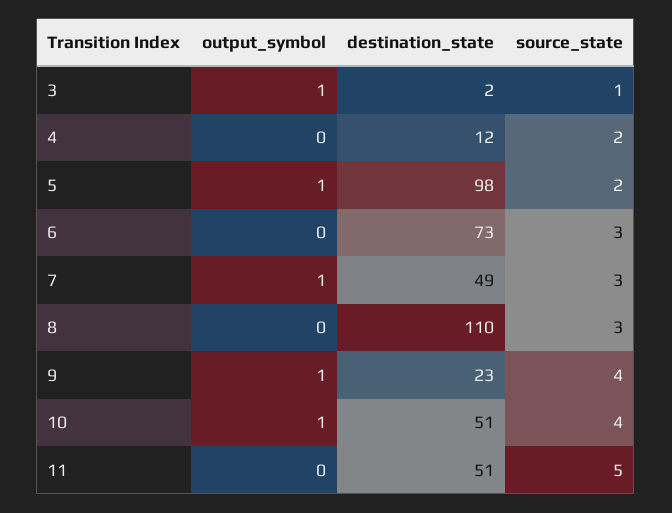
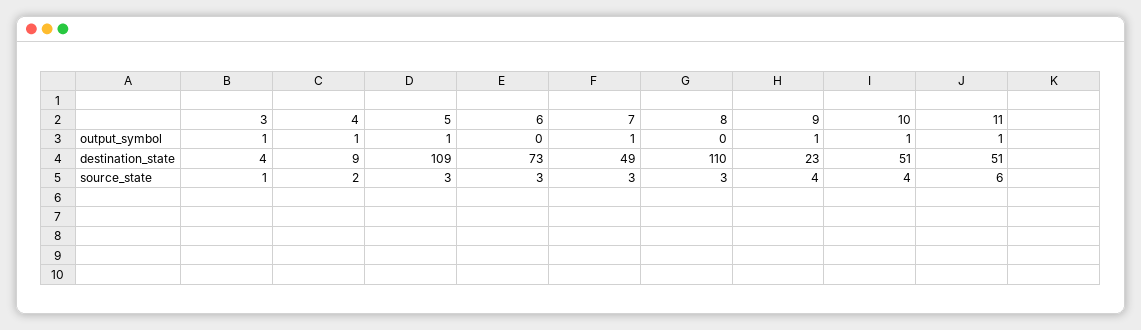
  {
    "output_symbol": {
      "3": 1,
-     "4": 0,
+     "4": 1,
      "5": 1,
      "6": 0,
      "7": 1,
      "8": 0,
      "9": 1,
      "10": 1,
-     "11": 0
+     "11": 1
    },
    "destination_state": {
-     "3": 2,
+     "3": 4,
-     "4": 12,
+     "4": 9,
-     "5": 98,
+     "5": 109,
      "6": 73,
      "7": 49,
      "8": 110,
      "9": 23,
      "10": 51,
      "11": 51
    },
    "source_state": {
      "3": 1,
      "4": 2,
-     "5": 2,
+     "5": 3,
      "6": 3,
      "7": 3,
      "8": 3,
      "9": 4,
      "10": 4,
-     "11": 5
+     "11": 6
    }
  }

